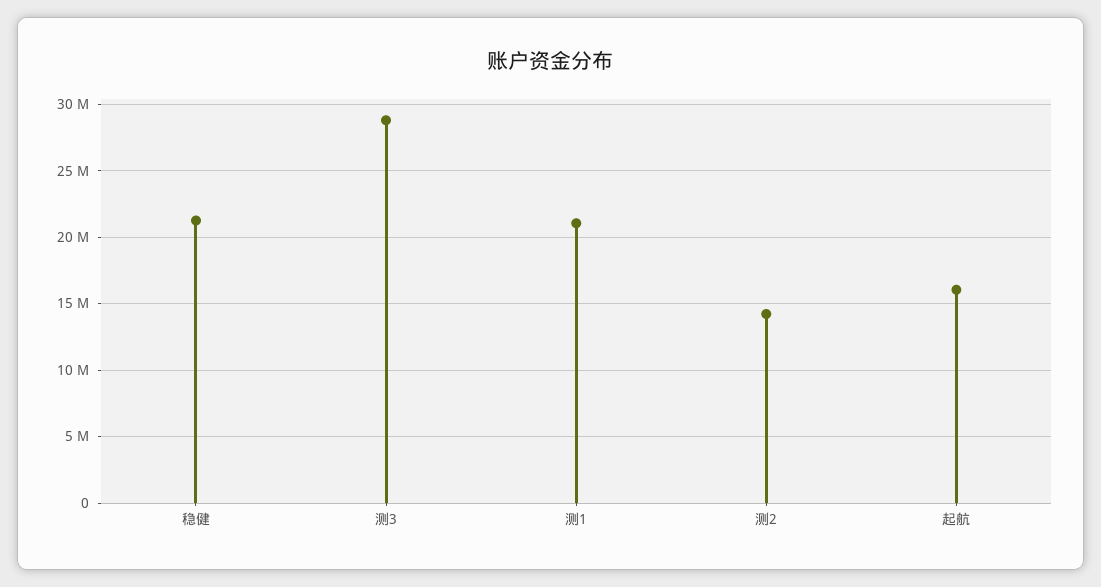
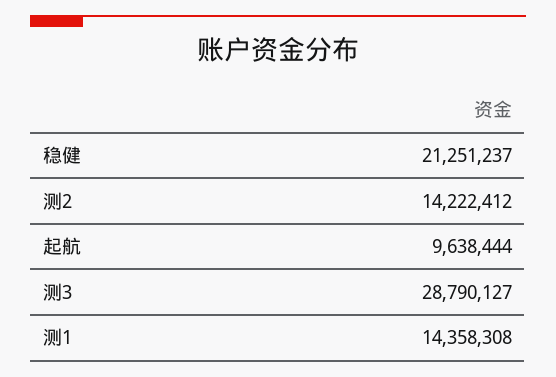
  {
    "稳健": 21251237,
    "测3": 28790127,
-   "测1": 21000000,
+   "测1": 14358308,
    "测2": 14222412,
-   "起航": 16000000
+   "起航": 9638444
  }

